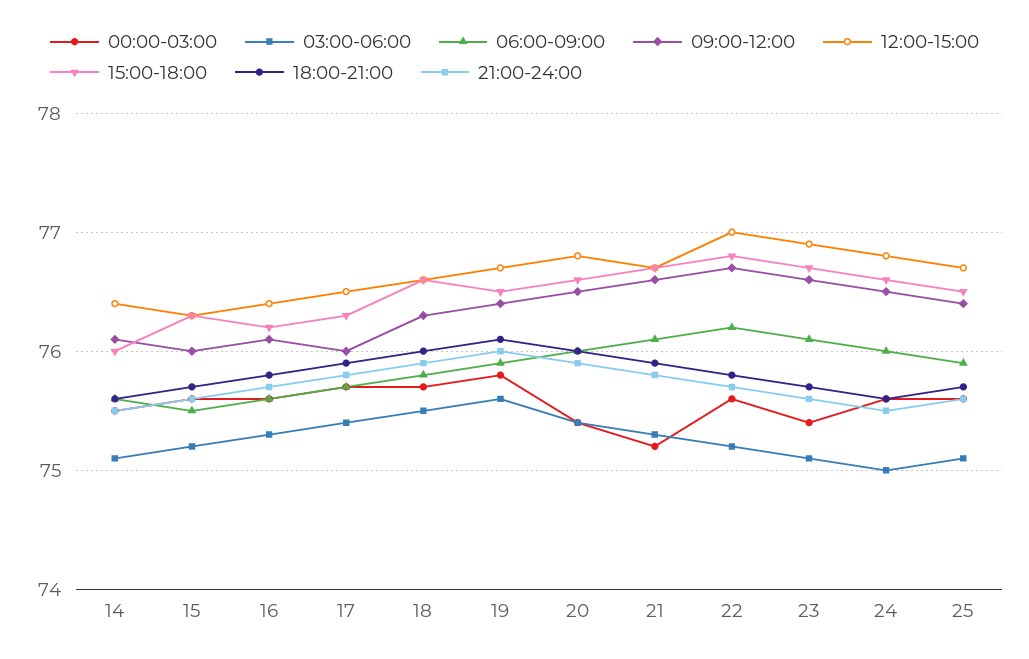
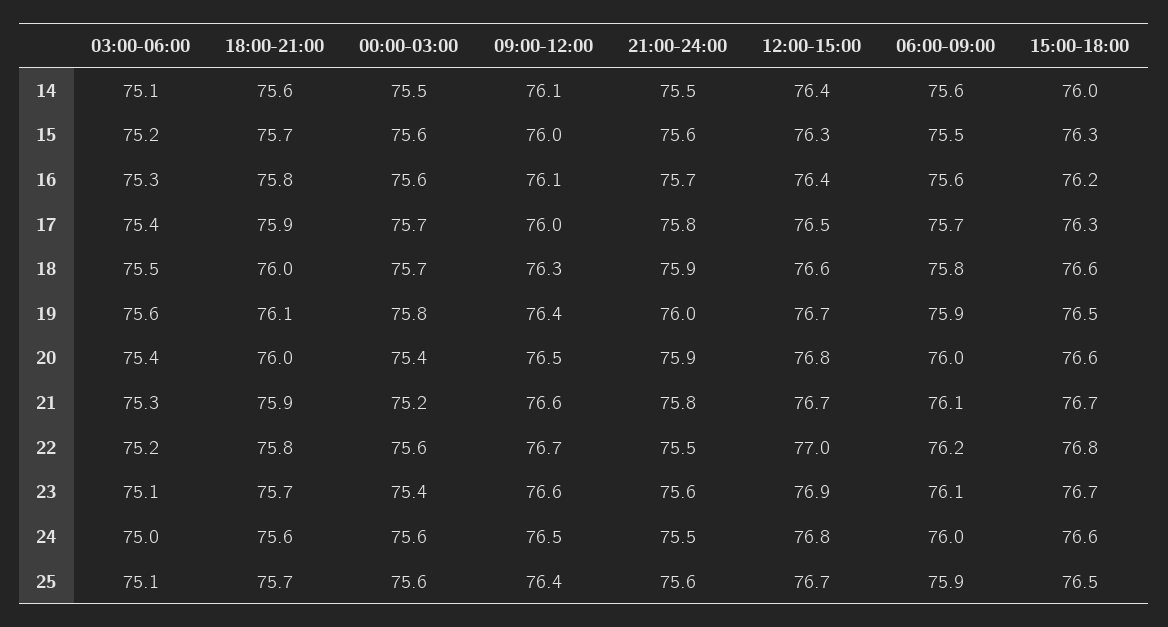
  {
    "00:00-03:00": {
      "14": 75.5,
      "15": 75.6,
      "16": 75.6,
      "17": 75.7,
      "18": 75.7,
      "19": 75.8,
      "20": 75.4,
      "21": 75.2,
      "22": 75.6,
      "23": 75.4,
      "24": 75.6,
      "25": 75.6
    },
    "03:00-06:00": {
      "14": 75.1,
      "15": 75.2,
      "16": 75.3,
      "17": 75.4,
      "18": 75.5,
      "19": 75.6,
      "20": 75.4,
      "21": 75.3,
      "22": 75.2,
      "23": 75.1,
      "24": 75,
      "25": 75.1
    },
    "06:00-09:00": {
      "14": 75.6,
      "15": 75.5,
      "16": 75.6,
      "17": 75.7,
      "18": 75.8,
      "19": 75.9,
      "20": 76,
      "21": 76.1,
      "22": 76.2,
      "23": 76.1,
      "24": 76,
      "25": 75.9
    },
    "09:00-12:00": {
      "14": 76.1,
      "15": 76,
      "16": 76.1,
      "17": 76,
      "18": 76.3,
      "19": 76.4,
      "20": 76.5,
      "21": 76.6,
      "22": 76.7,
      "23": 76.6,
      "24": 76.5,
      "25": 76.4
    },
    "12:00-15:00": {
      "14": 76.4,
      "15": 76.3,
      "16": 76.4,
      "17": 76.5,
      "18": 76.6,
      "19": 76.7,
      "20": 76.8,
      "21": 76.7,
      "22": 77,
      "23": 76.9,
      "24": 76.8,
      "25": 76.7
    },
    "15:00-18:00": {
      "14": 76,
      "15": 76.3,
      "16": 76.2,
      "17": 76.3,
      "18": 76.6,
      "19": 76.5,
      "20": 76.6,
      "21": 76.7,
      "22": 76.8,
      "23": 76.7,
      "24": 76.6,
      "25": 76.5
    },
    "18:00-21:00": {
      "14": 75.6,
      "15": 75.7,
      "16": 75.8,
      "17": 75.9,
      "18": 76,
      "19": 76.1,
      "20": 76,
      "21": 75.9,
      "22": 75.8,
      "23": 75.7,
      "24": 75.6,
      "25": 75.7
    },
    "21:00-24:00": {
      "14": 75.5,
      "15": 75.6,
      "16": 75.7,
      "17": 75.8,
      "18": 75.9,
      "19": 76,
      "20": 75.9,
      "21": 75.8,
-     "22": 75.7,
+     "22": 75.5,
      "23": 75.6,
      "24": 75.5,
      "25": 75.6
    }
  }

